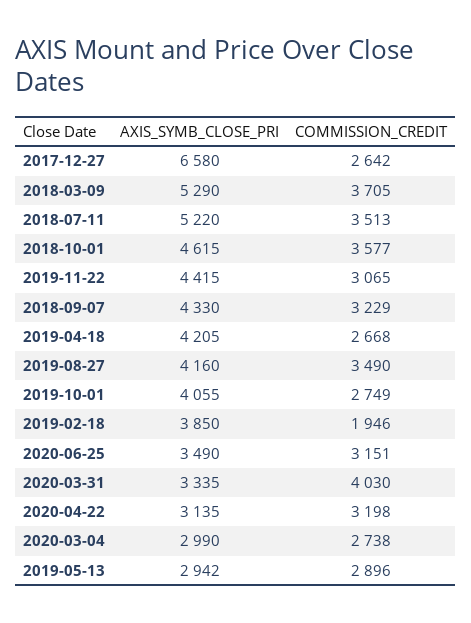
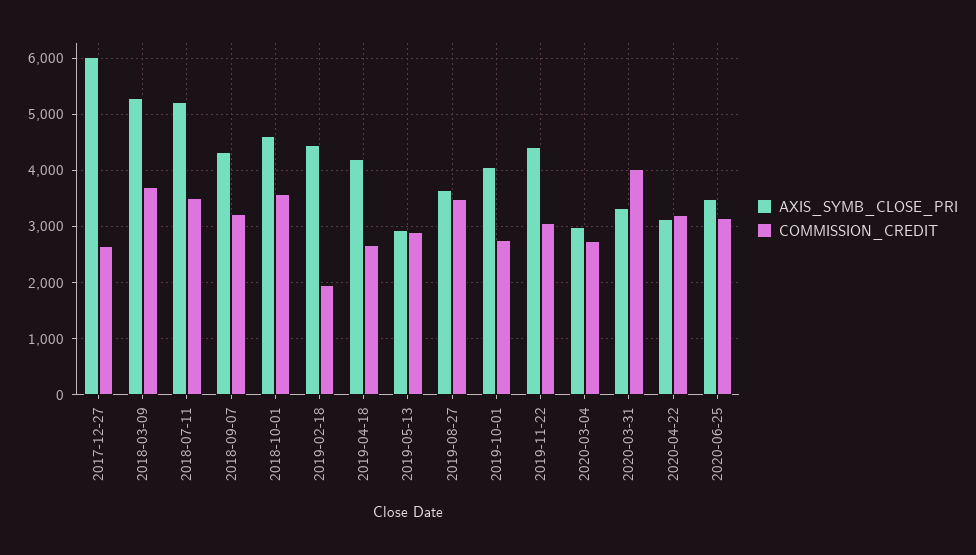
  {
    "AXIS_SYMB_CLOSE_PRI": {
-     "2017-12-27": 6580,
+     "2017-12-27": 6000,
      "2018-03-09": 5290,
      "2018-07-11": 5220,
      "2018-10-01": 4615,
      "2019-11-22": 4415,
      "2018-09-07": 4330,
      "2019-04-18": 4205,
-     "2019-08-27": 4160,
+     "2019-08-27": 3600,
      "2019-10-01": 4055,
-     "2019-02-18": 3850,
+     "2019-02-18": 4400,
      "2020-06-25": 3490,
      "2020-03-31": 3335,
      "2020-04-22": 3135,
      "2020-03-04": 2990,
      "2019-05-13": 2942
    },
    "COMMISSION_CREDIT": {
      "2017-12-27": 2642,
      "2018-03-09": 3705,
      "2018-07-11": 3513,
      "2018-10-01": 3577,
      "2019-11-22": 3065,
      "2018-09-07": 3229,
      "2019-04-18": 2668,
      "2019-08-27": 3490,
      "2019-10-01": 2749,
      "2019-02-18": 1946,
      "2020-06-25": 3151,
      "2020-03-31": 4030,
      "2020-04-22": 3198,
      "2020-03-04": 2738,
      "2019-05-13": 2896
    }
  }

